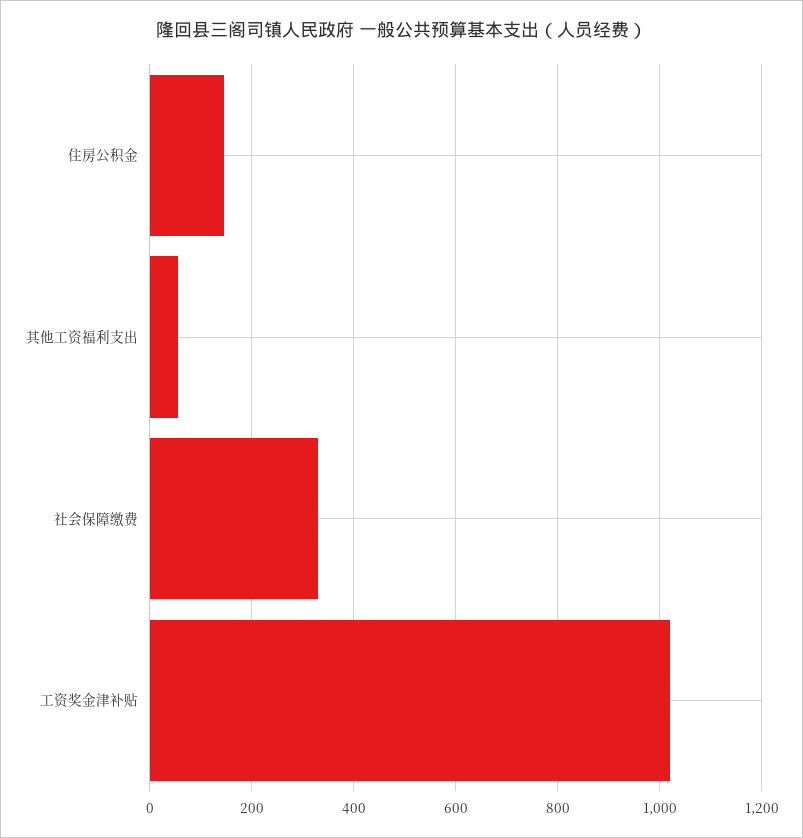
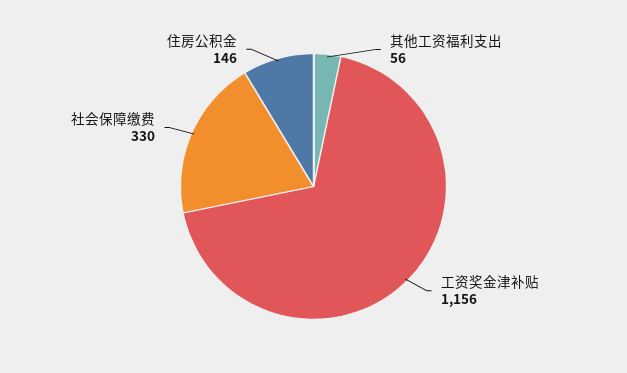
  {
    "住房公积金": 146,
    "其他工资福利支出": 56,
    "社会保障缴费": 330,
-   "工资奖金津补贴": 1020
+   "工资奖金津补贴": 1156
  }

